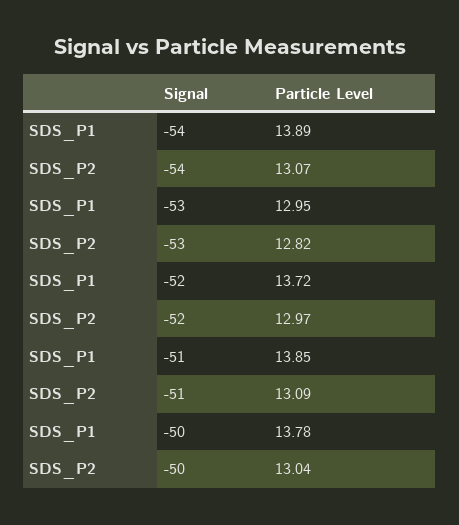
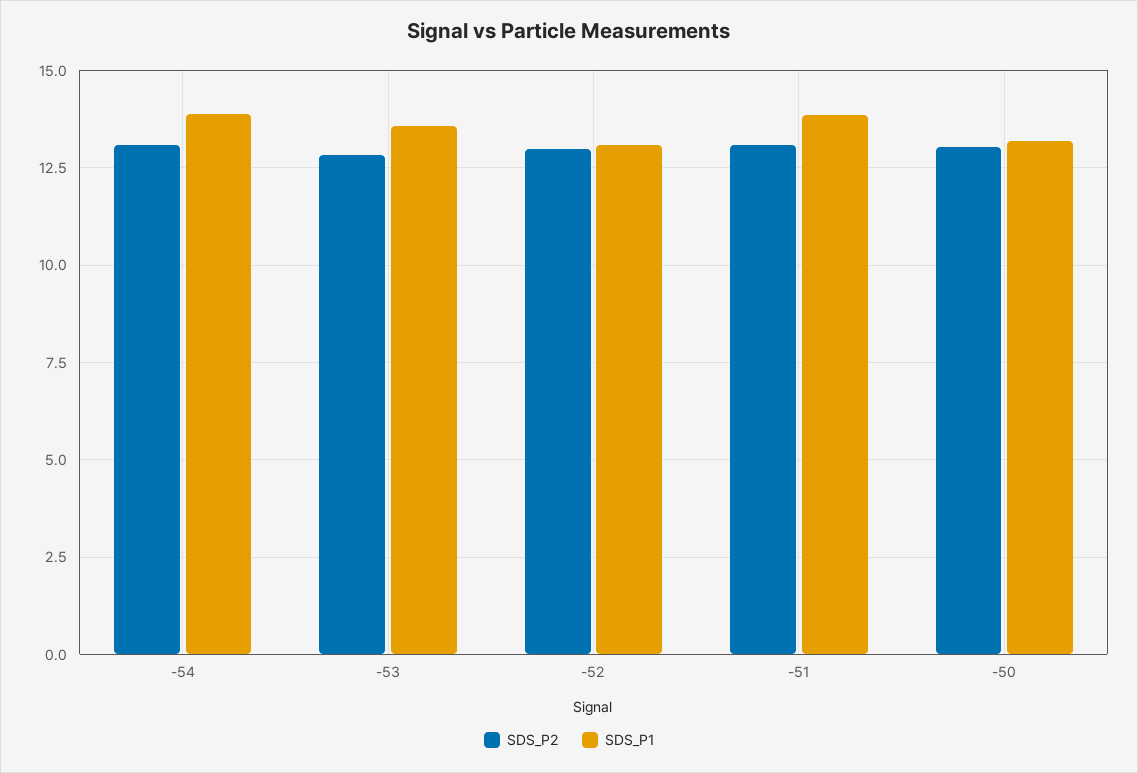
  {
    "SDS_P1": {
      "-54": 13.89,
-     "-53": 12.95,
+     "-53": 13.5,
-     "-52": 13.72,
+     "-52": 13,
      "-51": 13.85,
-     "-50": 13.78
+     "-50": 13.25
    },
    "SDS_P2": {
      "-54": 13.07,
      "-53": 12.82,
      "-52": 12.97,
      "-51": 13.09,
      "-50": 13.04
    }
  }

